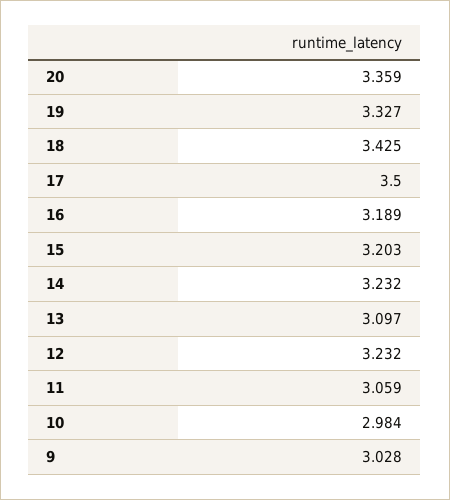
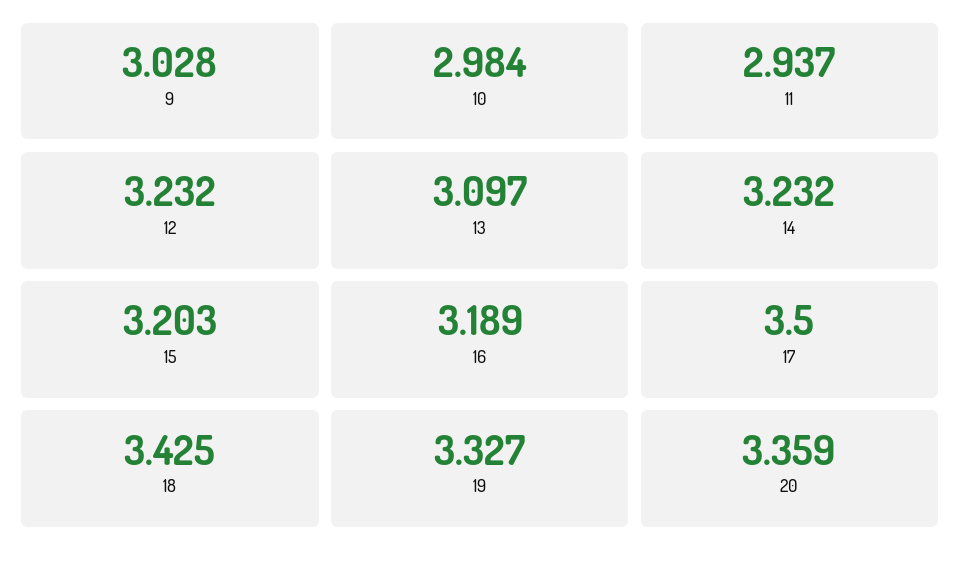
  {
    "20": 3.359,
    "19": 3.327,
    "18": 3.425,
    "17": 3.5,
    "16": 3.189,
    "15": 3.203,
    "14": 3.232,
    "13": 3.097,
    "12": 3.232,
-   "11": 3.059,
+   "11": 2.937,
    "10": 2.984,
    "9": 3.028
  }

